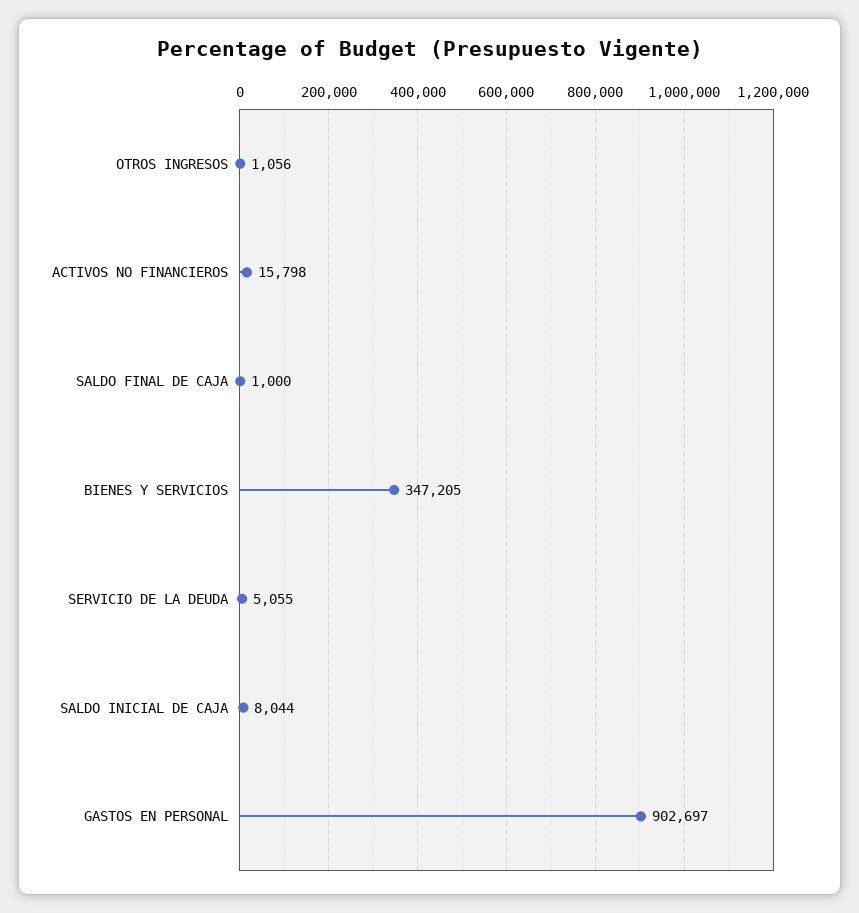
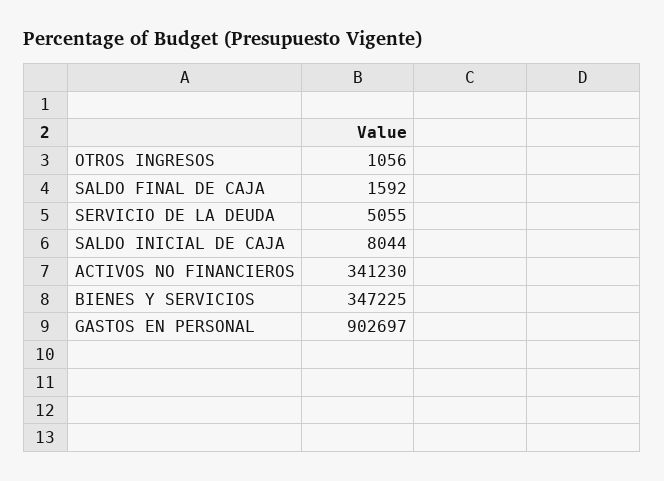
  {
    "OTROS INGRESOS": 1056,
-   "ACTIVOS NO FINANCIEROS": 15798,
+   "ACTIVOS NO FINANCIEROS": 341230,
-   "SALDO FINAL DE CAJA": 1000,
+   "SALDO FINAL DE CAJA": 1592,
-   "BIENES Y SERVICIOS": 347205,
+   "BIENES Y SERVICIOS": 347225,
    "SERVICIO DE LA DEUDA": 5055,
    "SALDO INICIAL DE CAJA": 8044,
    "GASTOS EN PERSONAL": 902697
  }

